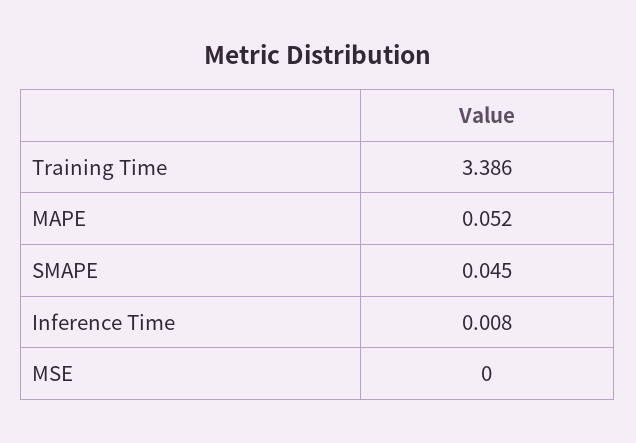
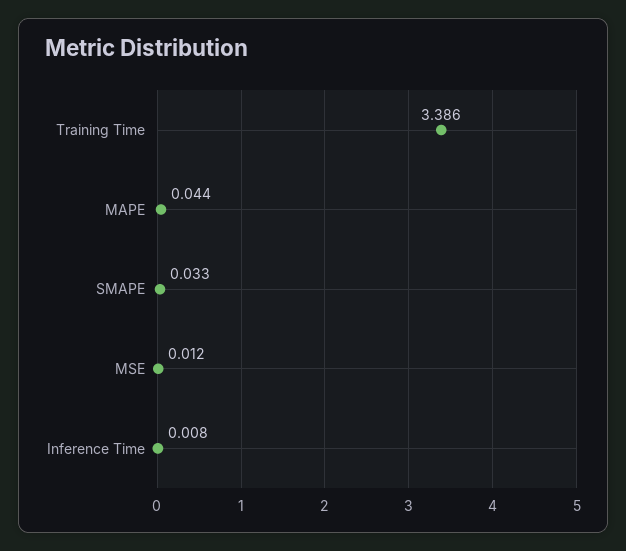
  {
    "Training Time": 3.386,
-   "MAPE": 0.052,
+   "MAPE": 0.044,
-   "SMAPE": 0.045,
+   "SMAPE": 0.033,
    "Inference Time": 0.008,
-   "MSE": 0
+   "MSE": 0.012
  }

